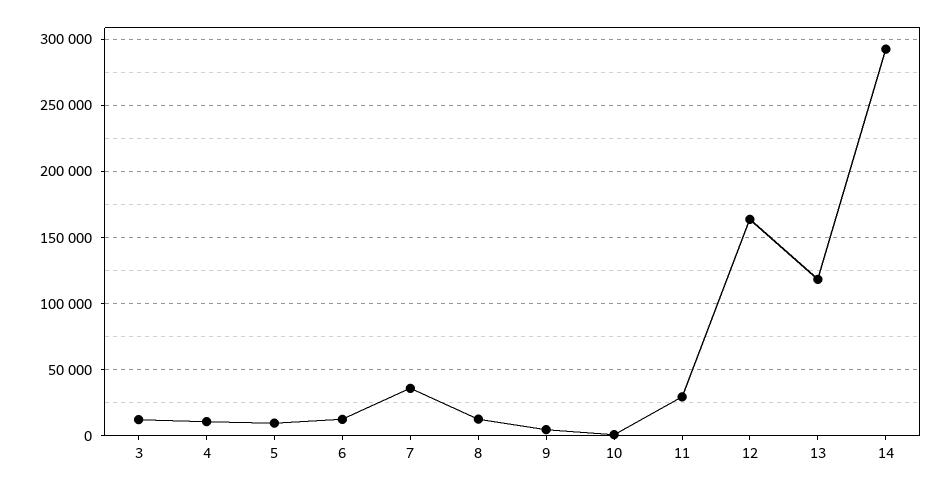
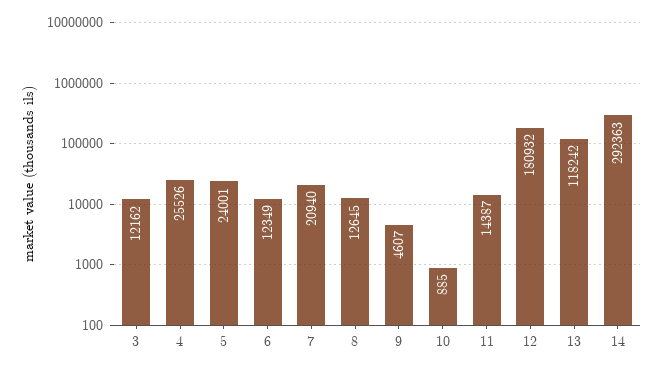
  {
    "3": 12162,
-   "4": 10000,
+   "4": 25526,
-   "5": 10000,
+   "5": 24001,
    "6": 12349,
-   "7": 35000,
+   "7": 20940,
    "8": 12645,
    "9": 4607,
    "10": 885,
-   "11": 30000,
+   "11": 14387,
-   "12": 165000,
+   "12": 180932,
    "13": 118242,
    "14": 292363
  }

